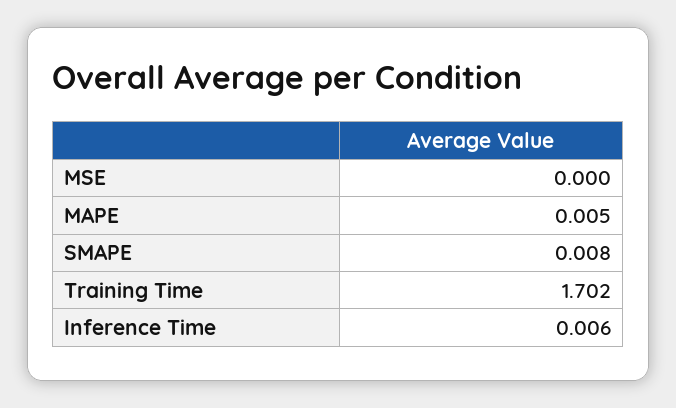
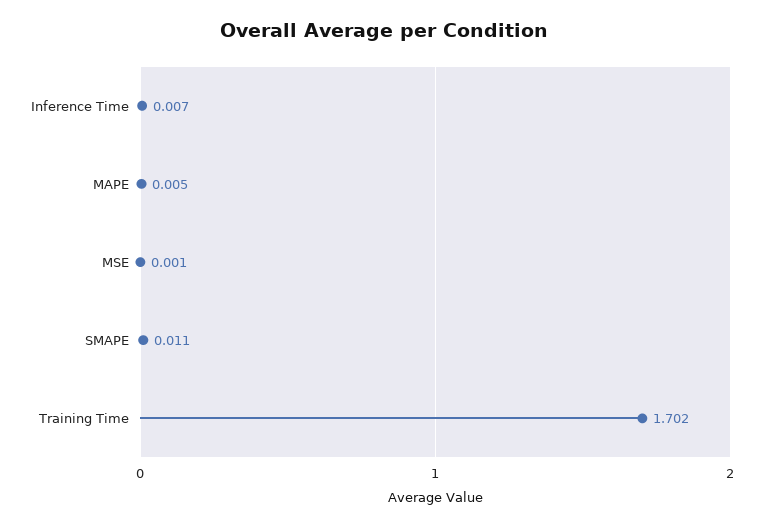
  {
-   "MSE": 0,
+   "MSE": 0.001,
    "MAPE": 0.005,
-   "SMAPE": 0.008,
+   "SMAPE": 0.011,
    "Training Time": 1.702,
-   "Inference Time": 0.006
+   "Inference Time": 0.007
  }

